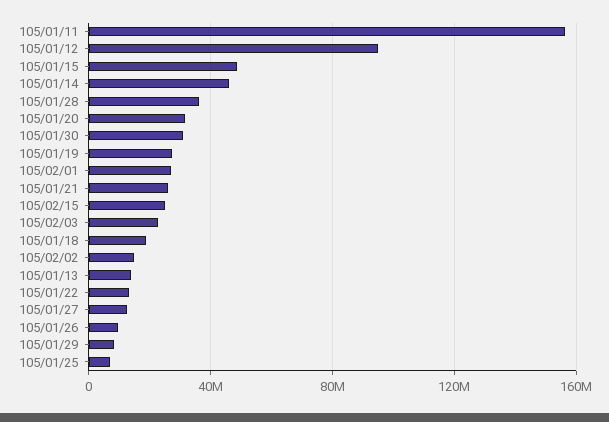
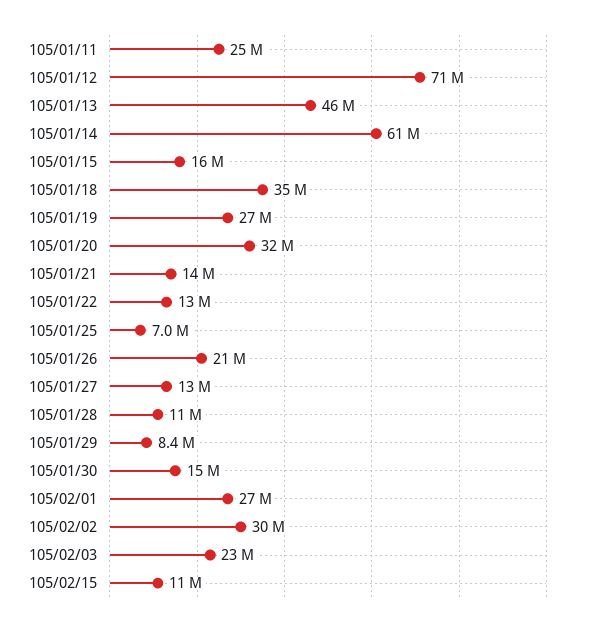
  {
-   "105/01/11": 155000000,
+   "105/01/11": 25000000,
-   "105/01/12": 95000000,
+   "105/01/12": 71000000,
-   "105/01/15": 50000000,
+   "105/01/15": 16000000,
-   "105/01/14": 45000000,
+   "105/01/14": 61000000,
-   "105/01/28": 35000000,
+   "105/01/28": 11000000,
    "105/01/20": 32000000,
-   "105/01/30": 30000000,
+   "105/01/30": 15000000,
    "105/01/19": 27000000,
    "105/02/01": 27000000,
-   "105/01/21": 25000000,
+   "105/01/21": 14000000,
-   "105/02/15": 25000000,
+   "105/02/15": 11000000,
    "105/02/03": 23000000,
-   "105/01/18": 20000000,
+   "105/01/18": 35000000,
-   "105/02/02": 15000000,
+   "105/02/02": 30000000,
-   "105/01/13": 15000000,
+   "105/01/13": 46000000,
    "105/01/22": 13000000,
    "105/01/27": 13000000,
-   "105/01/26": 10000000,
+   "105/01/26": 21000000,
    "105/01/29": 8400000,
    "105/01/25": 7000000
  }

